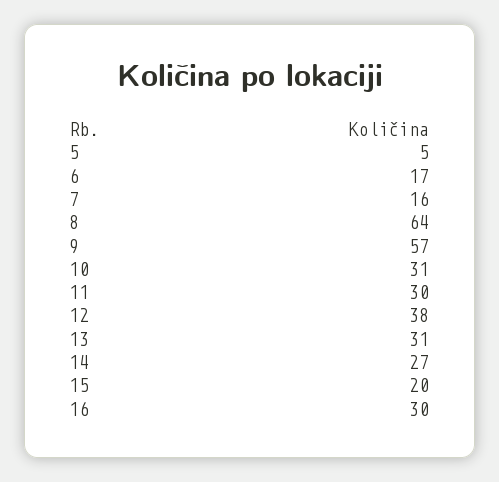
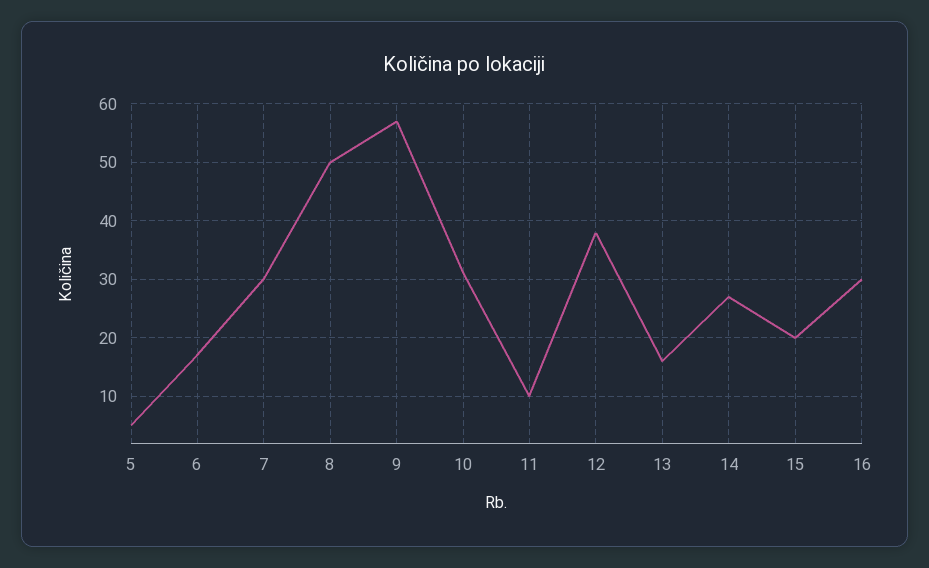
  {
    "5": 5,
    "6": 17,
-   "7": 16,
+   "7": 30,
-   "8": 64,
+   "8": 50,
    "9": 57,
    "10": 31,
-   "11": 30,
+   "11": 10,
    "12": 38,
-   "13": 31,
+   "13": 15,
    "14": 27,
    "15": 20,
    "16": 30
  }

